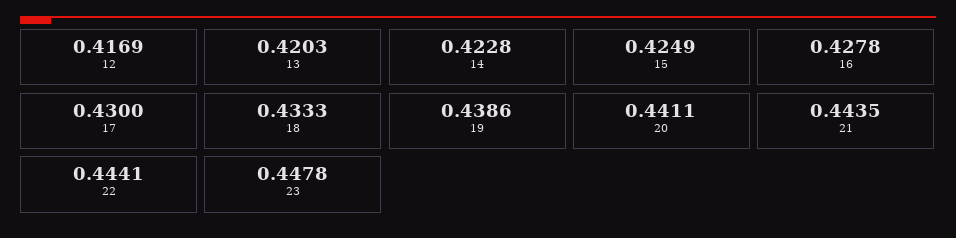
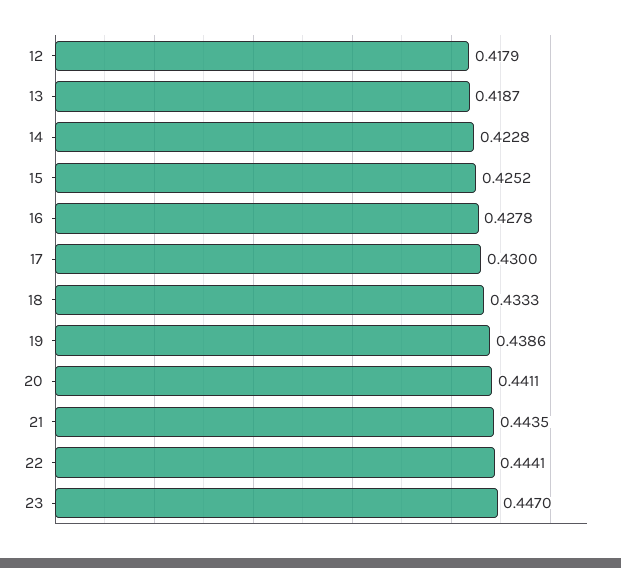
  {
-   "12": 0.4169,
+   "12": 0.4179,
-   "13": 0.4203,
+   "13": 0.4187,
    "14": 0.4228,
-   "15": 0.4249,
+   "15": 0.4252,
    "16": 0.4278,
    "17": 0.43,
    "18": 0.4333,
    "19": 0.4386,
    "20": 0.4411,
    "21": 0.4435,
    "22": 0.4441,
-   "23": 0.4478
+   "23": 0.447
  }

